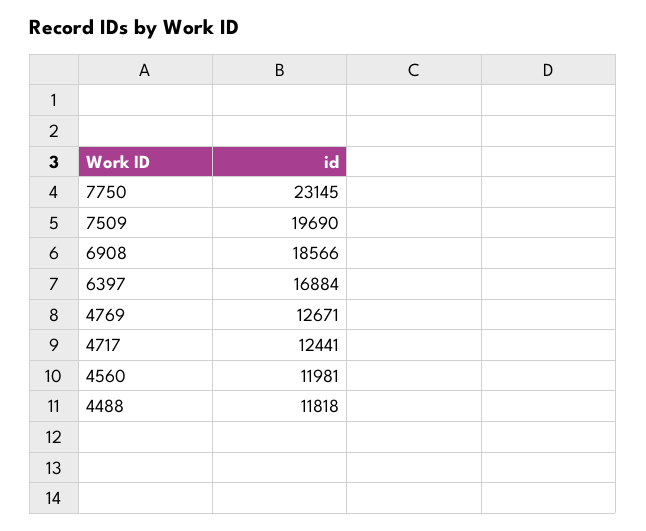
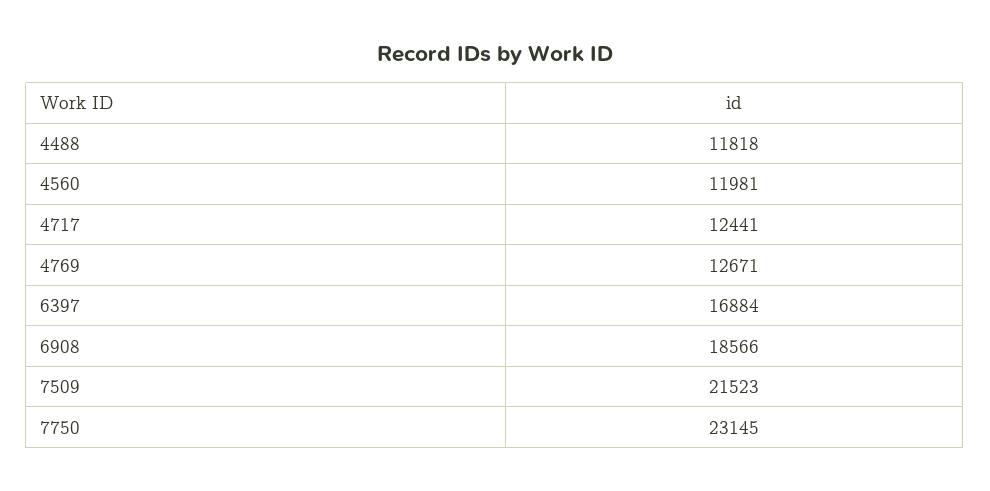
  {
    "7750": 23145,
-   "7509": 19690,
+   "7509": 21523,
    "6908": 18566,
    "6397": 16884,
    "4769": 12671,
    "4717": 12441,
    "4560": 11981,
    "4488": 11818
  }

